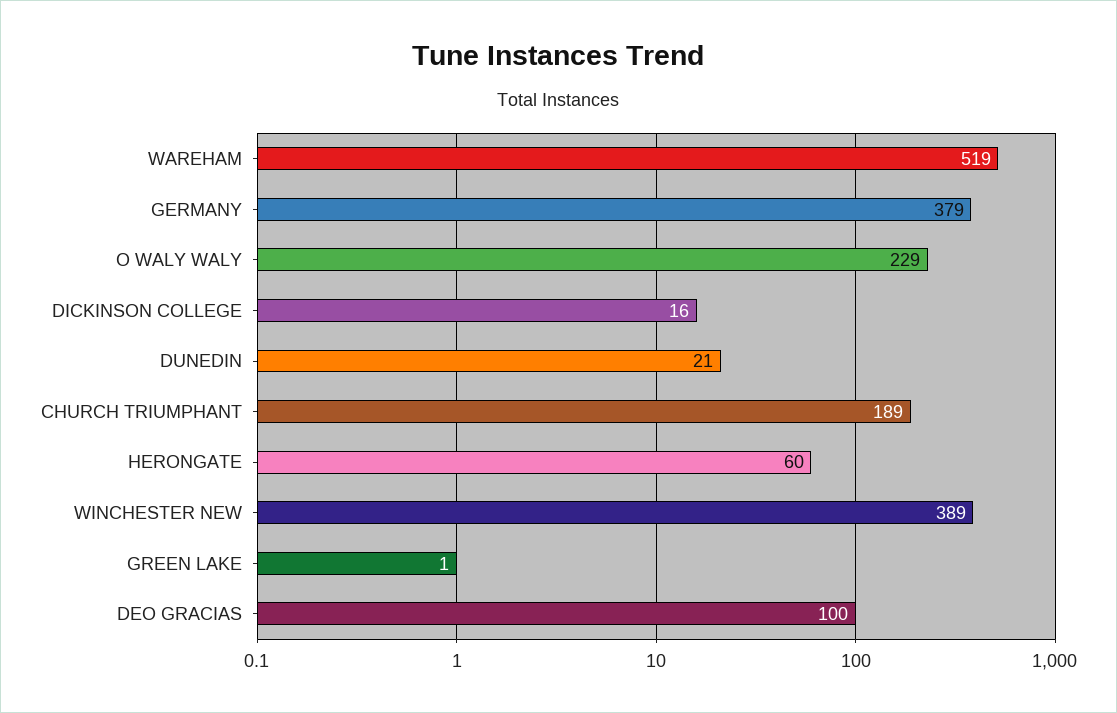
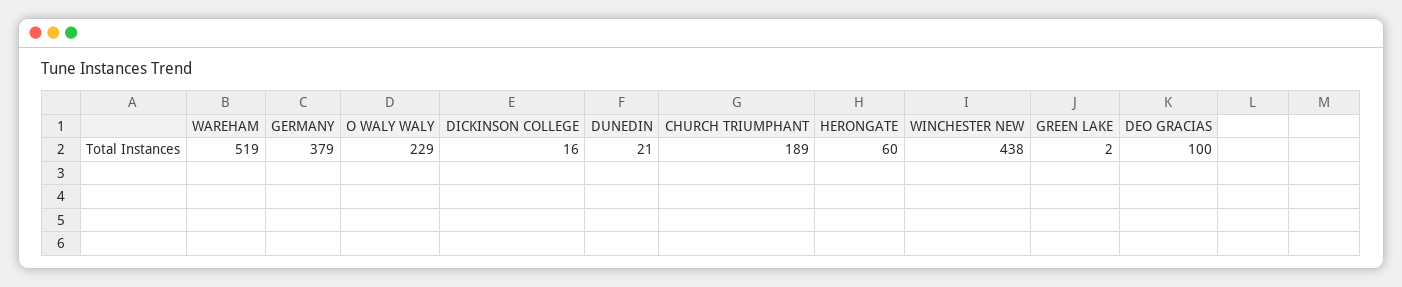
  {
    "WAREHAM": 519,
    "GERMANY": 379,
    "O WALY WALY": 229,
    "DICKINSON COLLEGE": 16,
    "DUNEDIN": 21,
    "CHURCH TRIUMPHANT": 189,
    "HERONGATE": 60,
-   "WINCHESTER NEW": 389,
+   "WINCHESTER NEW": 438,
-   "GREEN LAKE": 1,
+   "GREEN LAKE": 2,
    "DEO GRACIAS": 100
  }

